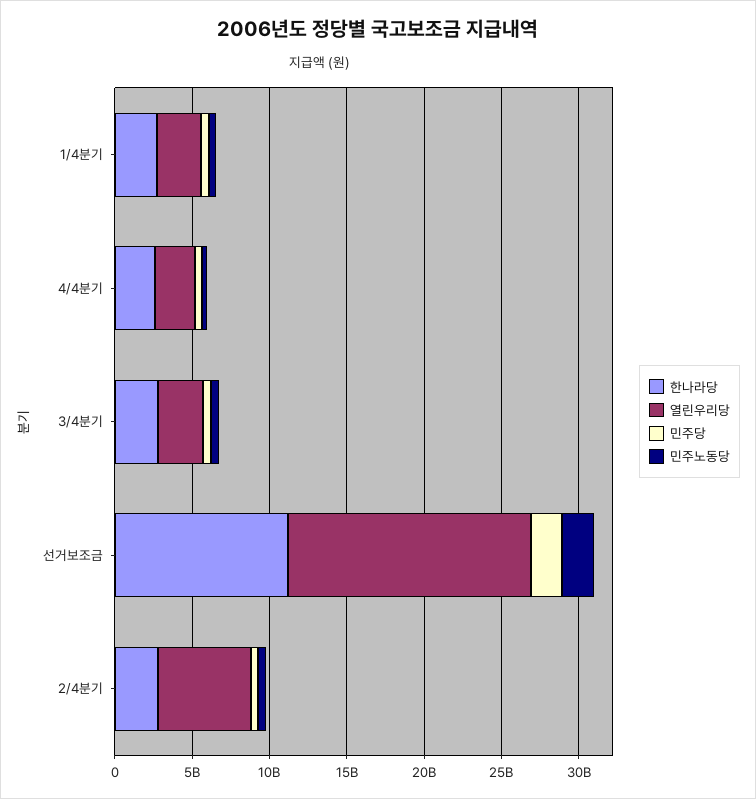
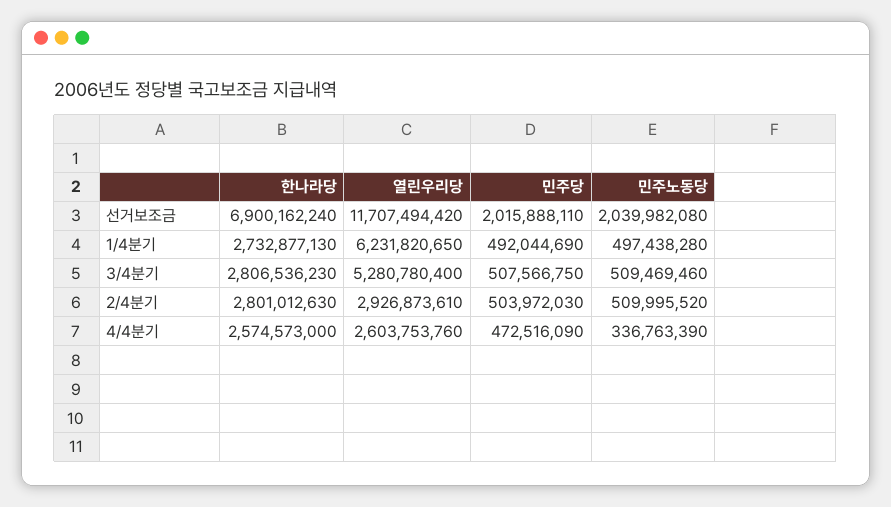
  {
    "한나라당": {
      "1/4분기": 2732877130,
      "4/4분기": 2574573000,
      "3/4분기": 2806536230,
-     "선거보조금": 11000000000,
+     "선거보조금": 6900162240,
      "2/4분기": 2801012630
    },
    "열린우리당": {
-     "1/4분기": 3000000000,
+     "1/4분기": 6231820650,
      "4/4분기": 2603753760,
-     "3/4분기": 3000000000,
+     "3/4분기": 5280780400,
-     "선거보조금": 16000000000,
+     "선거보조금": 11707494420,
-     "2/4분기": 6000000000
+     "2/4분기": 2926873610
    },
    "민주당": {
      "1/4분기": 492044690,
      "4/4분기": 472516090,
      "3/4분기": 507566750,
      "선거보조금": 2015888110,
      "2/4분기": 503972030
    },
    "민주노동당": {
      "1/4분기": 497438280,
      "4/4분기": 336763390,
      "3/4분기": 509469460,
      "선거보조금": 2039982080,
      "2/4분기": 509995520
    }
  }

